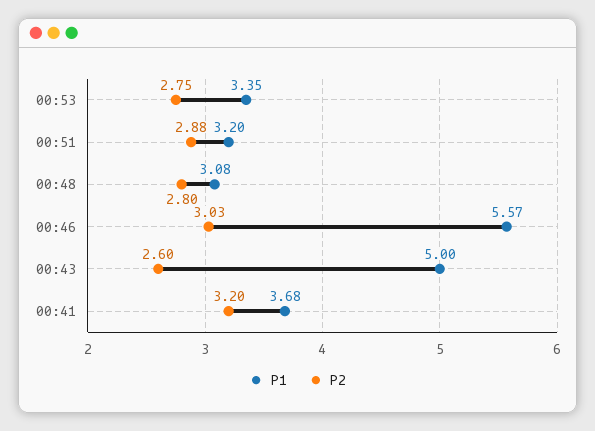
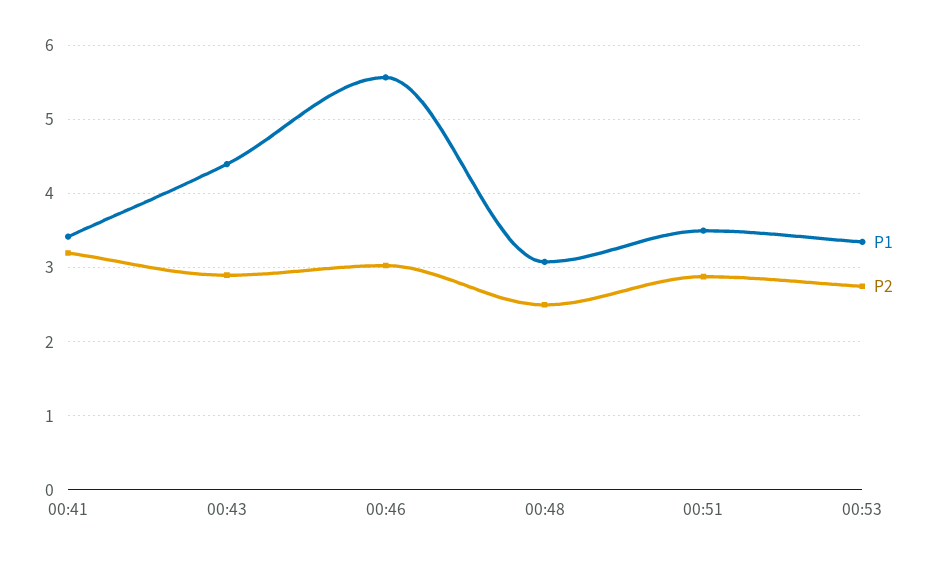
  {
    "P1": {
      "00:53": 3.35,
-     "00:51": 3.2,
+     "00:51": 3.5,
      "00:48": 3.08,
      "00:46": 5.57,
-     "00:43": 5,
+     "00:43": 4.4,
-     "00:41": 3.68
+     "00:41": 3.4
    },
    "P2": {
      "00:53": 2.75,
      "00:51": 2.88,
-     "00:48": 2.8,
+     "00:48": 2.5,
      "00:46": 3.03,
-     "00:43": 2.6,
+     "00:43": 2.9,
      "00:41": 3.2
    }
  }

